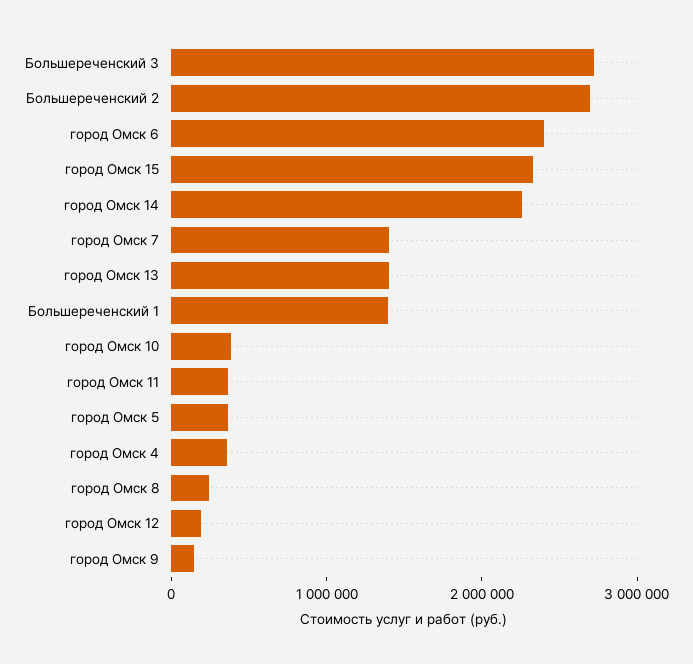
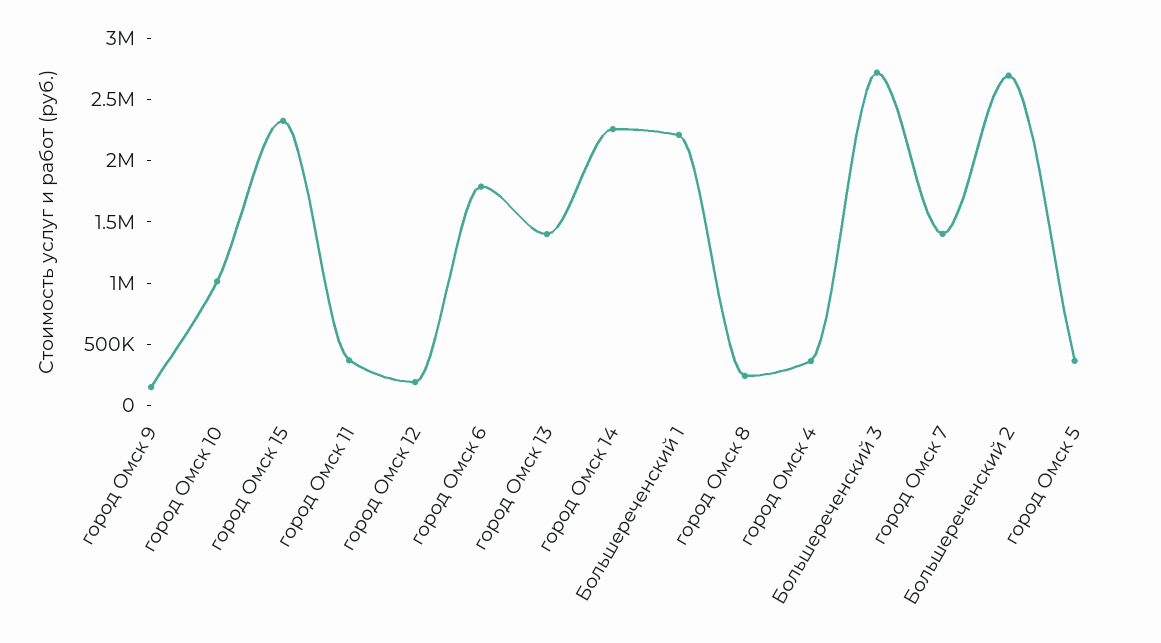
  {
    "Большереченский 3": 2700000,
    "Большереченский 2": 2700000,
-   "город Омск 6": 2400000,
+   "город Омск 6": 1800000,
    "город Омск 15": 2300000,
    "город Омск 14": 2300000,
    "город Омск 7": 1400000,
    "город Омск 13": 1400000,
-   "Большереченский 1": 1400000,
+   "Большереченский 1": 2200000,
-   "город Омск 10": 400000,
+   "город Омск 10": 1000000,
    "город Омск 11": 400000,
    "город Омск 5": 400000,
    "город Омск 4": 400000,
    "город Омск 8": 200000,
    "город Омск 12": 200000,
    "город Омск 9": 100000
  }

